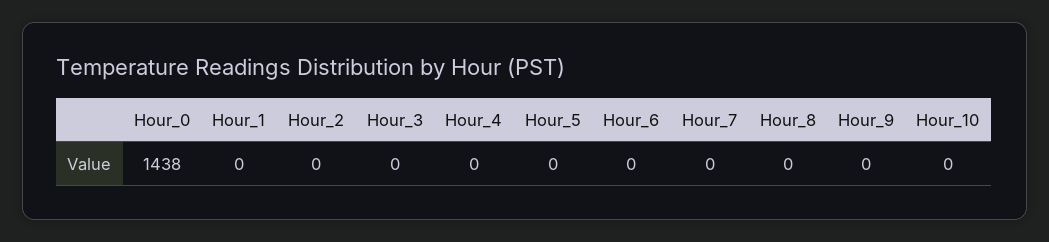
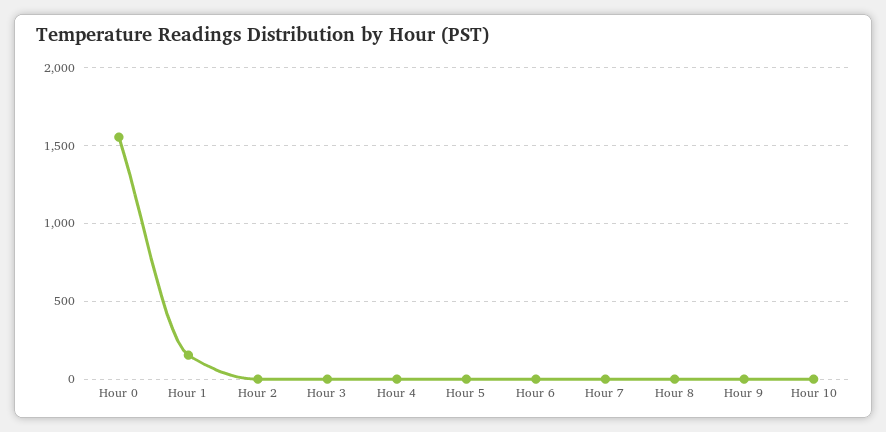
  {
-   "Hour_0": 1438,
+   "Hour_0": 1550,
-   "Hour_1": 0,
+   "Hour_1": 150,
    "Hour_2": 0,
    "Hour_3": 0,
    "Hour_4": 0,
    "Hour_5": 0,
    "Hour_6": 0,
    "Hour_7": 0,
    "Hour_8": 0,
    "Hour_9": 0,
    "Hour_10": 0
  }

